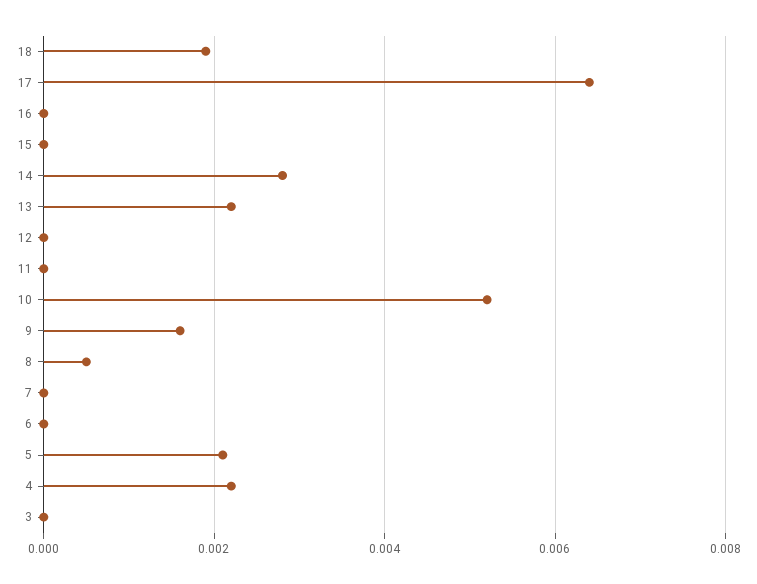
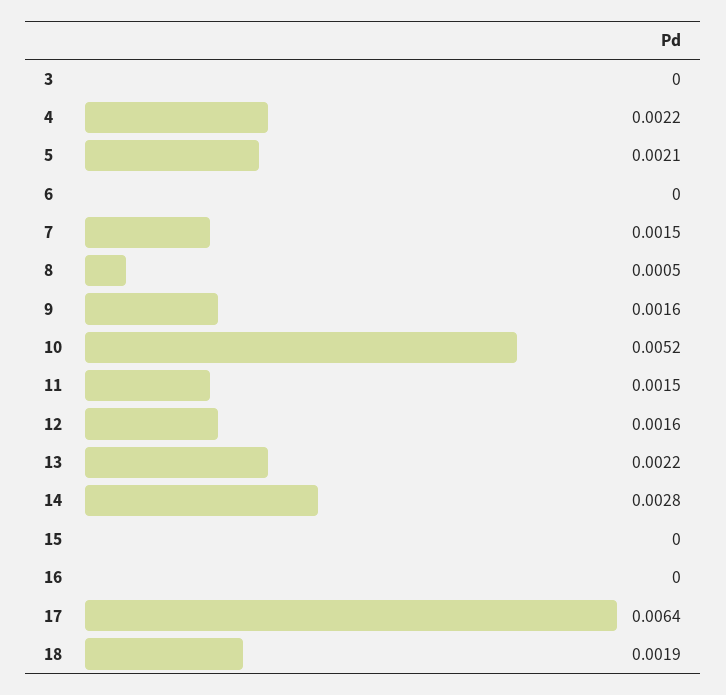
  {
    "18": 0.0019,
    "17": 0.0064,
    "16": 0,
    "15": 0,
    "14": 0.0028,
    "13": 0.0022,
-   "12": 0,
+   "12": 0.0016,
-   "11": 0,
+   "11": 0.0015,
    "10": 0.0052,
    "9": 0.0016,
    "8": 0.0005,
-   "7": 0,
+   "7": 0.0015,
    "6": 0,
    "5": 0.0021,
    "4": 0.0022,
    "3": 0
  }

